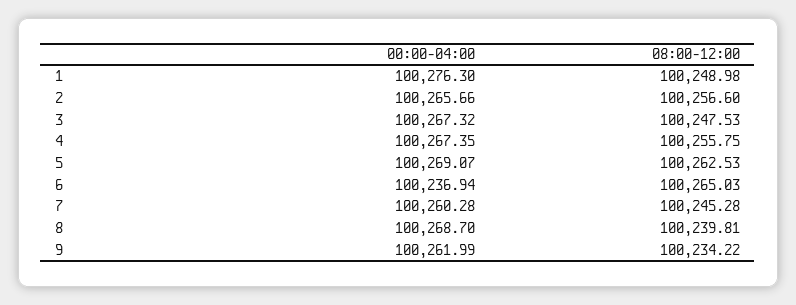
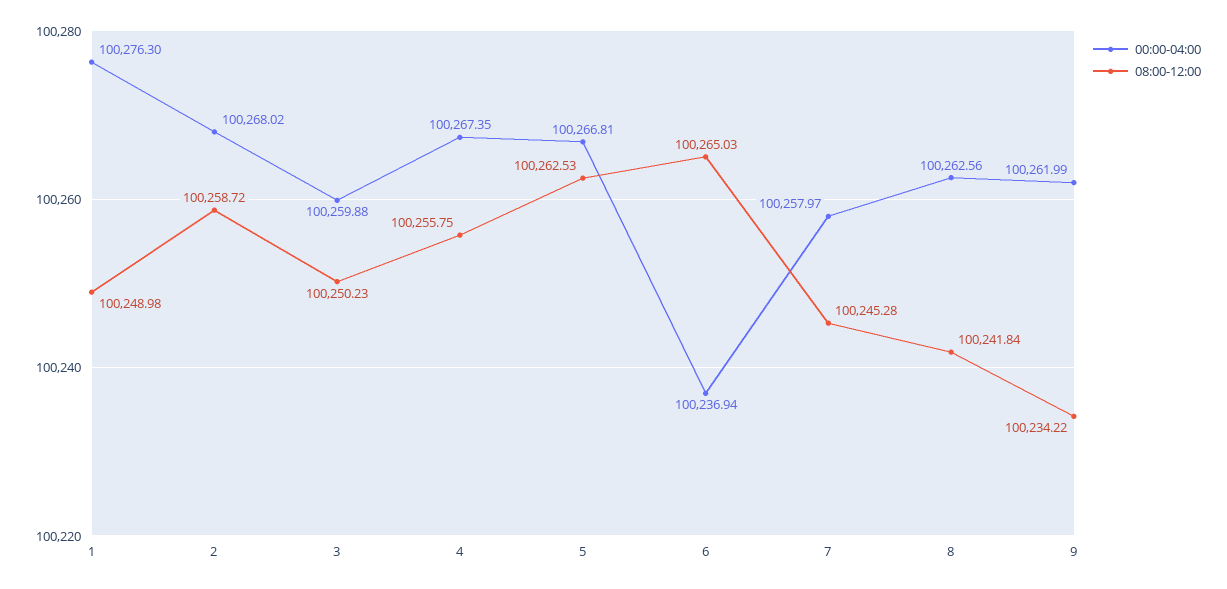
  {
    "00:00-04:00": {
      "1": 100276.3,
-     "2": 100265.66,
+     "2": 100268.02,
-     "3": 100267.32,
+     "3": 100259.88,
      "4": 100267.35,
-     "5": 100269.07,
+     "5": 100266.81,
      "6": 100236.94,
-     "7": 100260.28,
+     "7": 100257.97,
-     "8": 100268.7,
+     "8": 100262.56,
      "9": 100261.99
    },
    "08:00-12:00": {
      "1": 100248.98,
-     "2": 100256.6,
+     "2": 100258.72,
-     "3": 100247.53,
+     "3": 100250.23,
      "4": 100255.75,
      "5": 100262.53,
      "6": 100265.03,
      "7": 100245.28,
-     "8": 100239.81,
+     "8": 100241.84,
      "9": 100234.22
    }
  }

